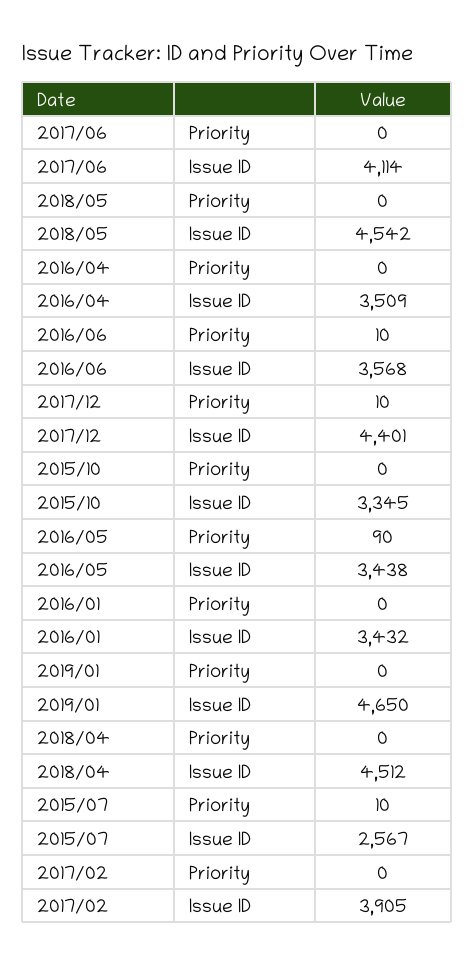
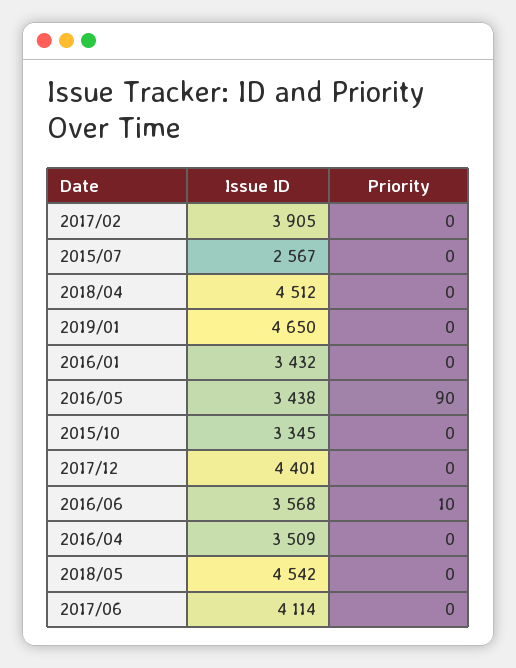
  {
    "2017/06": {
      "Priority": 0,
      "Issue ID": 4114
    },
    "2018/05": {
      "Priority": 0,
      "Issue ID": 4542
    },
    "2016/04": {
      "Priority": 0,
      "Issue ID": 3509
    },
    "2016/06": {
      "Priority": 10,
      "Issue ID": 3568
    },
    "2017/12": {
-     "Priority": 10,
+     "Priority": 0,
      "Issue ID": 4401
    },
    "2015/10": {
      "Priority": 0,
      "Issue ID": 3345
    },
    "2016/05": {
      "Priority": 90,
      "Issue ID": 3438
    },
    "2016/01": {
      "Priority": 0,
      "Issue ID": 3432
    },
    "2019/01": {
      "Priority": 0,
      "Issue ID": 4650
    },
    "2018/04": {
      "Priority": 0,
      "Issue ID": 4512
    },
    "2015/07": {
-     "Priority": 10,
+     "Priority": 0,
      "Issue ID": 2567
    },
    "2017/02": {
      "Priority": 0,
      "Issue ID": 3905
    }
  }

